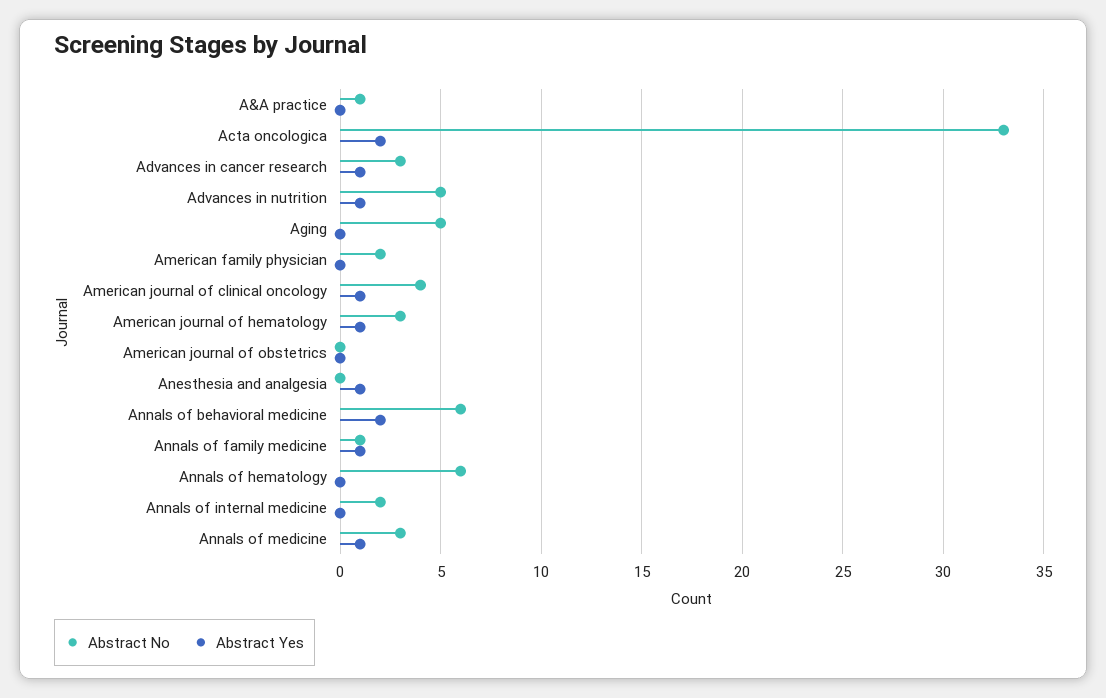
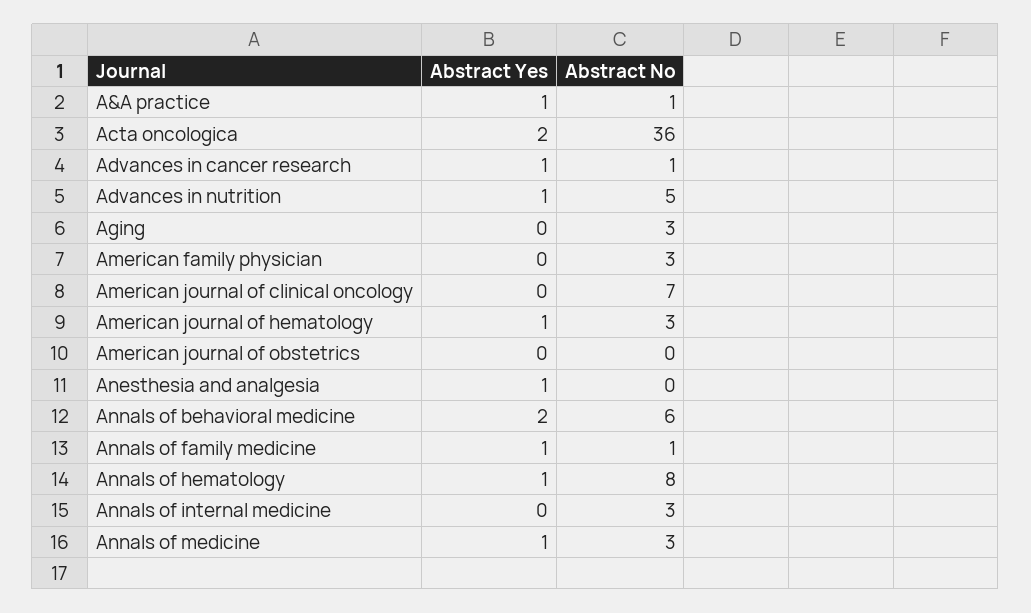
  {
    "Abstract No": {
      "A&A practice": 1,
-     "Acta oncologica": 33,
+     "Acta oncologica": 36,
-     "Advances in cancer research": 3,
+     "Advances in cancer research": 1,
      "Advances in nutrition": 5,
-     "Aging": 5,
+     "Aging": 3,
-     "American family physician": 2,
+     "American family physician": 3,
-     "American journal of clinical oncology": 4,
+     "American journal of clinical oncology": 7,
      "American journal of hematology": 3,
      "American journal of obstetrics": 0,
      "Anesthesia and analgesia": 0,
      "Annals of behavioral medicine": 6,
      "Annals of family medicine": 1,
-     "Annals of hematology": 6,
+     "Annals of hematology": 8,
-     "Annals of internal medicine": 2,
+     "Annals of internal medicine": 3,
      "Annals of medicine": 3
    },
    "Abstract Yes": {
-     "A&A practice": 0,
+     "A&A practice": 1,
      "Acta oncologica": 2,
      "Advances in cancer research": 1,
      "Advances in nutrition": 1,
      "Aging": 0,
      "American family physician": 0,
-     "American journal of clinical oncology": 1,
+     "American journal of clinical oncology": 0,
      "American journal of hematology": 1,
      "American journal of obstetrics": 0,
      "Anesthesia and analgesia": 1,
      "Annals of behavioral medicine": 2,
      "Annals of family medicine": 1,
-     "Annals of hematology": 0,
+     "Annals of hematology": 1,
      "Annals of internal medicine": 0,
      "Annals of medicine": 1
    }
  }

